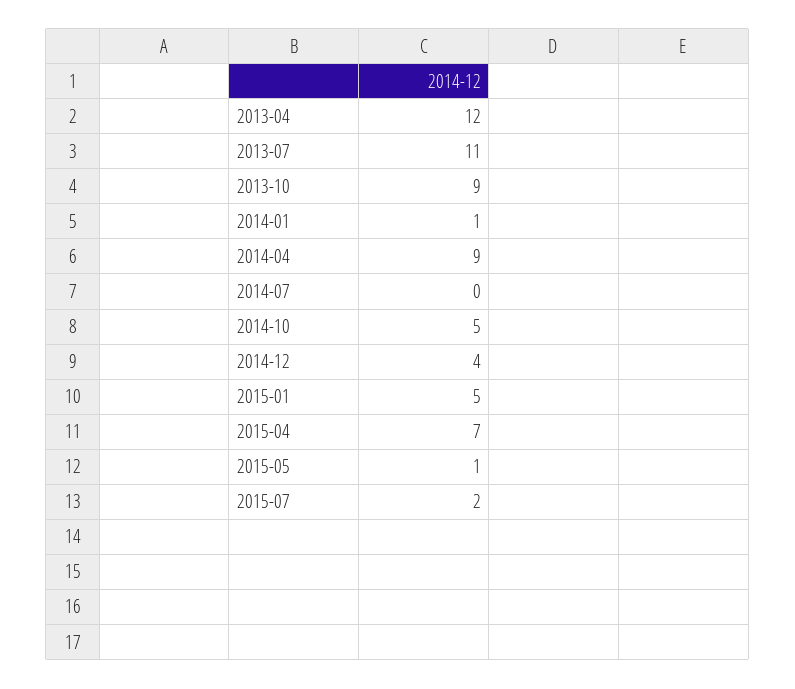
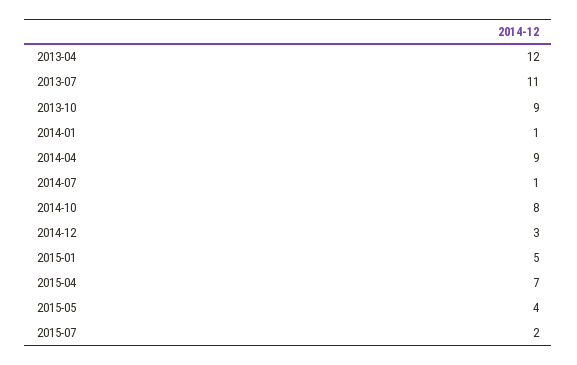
  {
    "2013-04": 12,
    "2013-07": 11,
    "2013-10": 9,
    "2014-01": 1,
    "2014-04": 9,
-   "2014-07": 0,
+   "2014-07": 1,
-   "2014-10": 5,
+   "2014-10": 8,
-   "2014-12": 4,
+   "2014-12": 3,
    "2015-01": 5,
    "2015-04": 7,
-   "2015-05": 1,
+   "2015-05": 4,
    "2015-07": 2
  }

